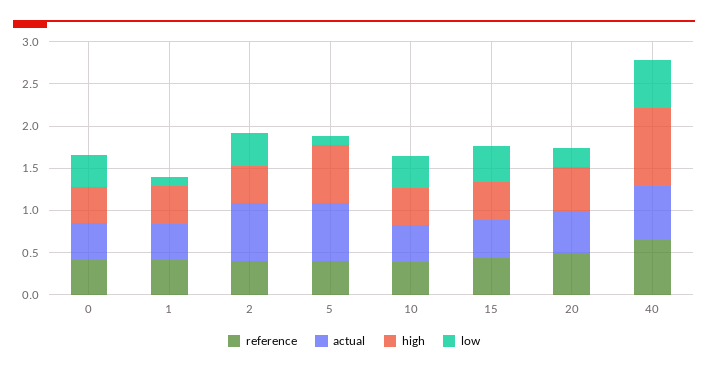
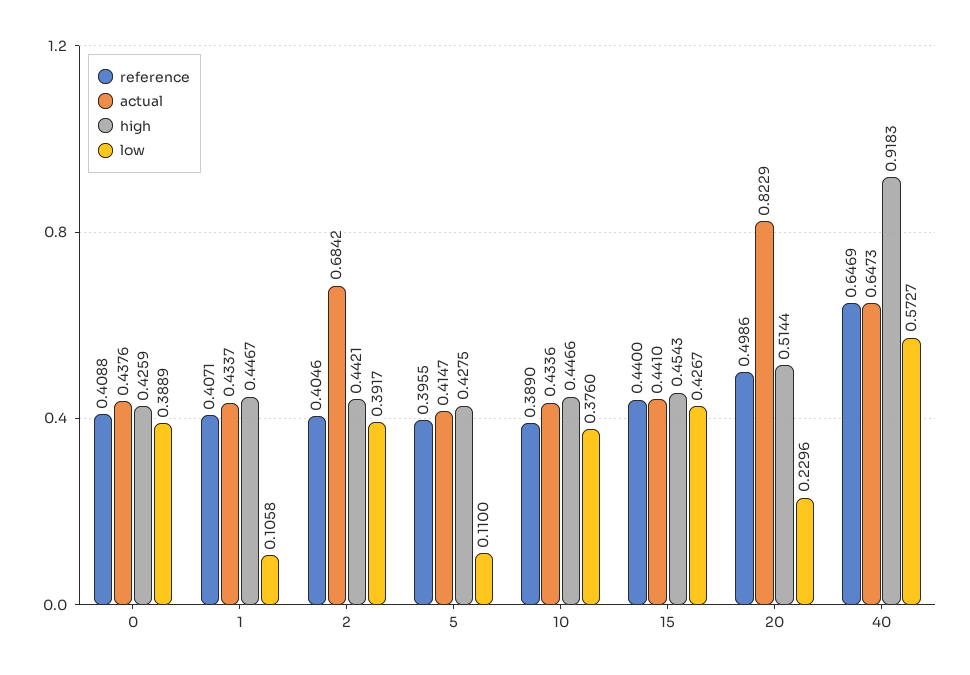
  {
    "reference": {
      "0": 0.4088,
      "1": 0.4071,
      "2": 0.4046,
      "5": 0.3955,
      "10": 0.389,
      "15": 0.44,
      "20": 0.4986,
      "40": 0.6469
    },
    "actual": {
      "0": 0.4376,
      "1": 0.4337,
      "2": 0.6842,
-     "5": 0.7,
+     "5": 0.4147,
      "10": 0.4336,
      "15": 0.441,
-     "20": 0.5,
+     "20": 0.8229,
      "40": 0.6473
    },
    "high": {
      "0": 0.4259,
      "1": 0.4467,
      "2": 0.4421,
-     "5": 0.7,
+     "5": 0.4275,
      "10": 0.4466,
      "15": 0.4543,
      "20": 0.5144,
      "40": 0.9183
    },
    "low": {
      "0": 0.3889,
      "1": 0.1058,
      "2": 0.3917,
      "5": 0.11,
      "10": 0.376,
      "15": 0.4267,
      "20": 0.2296,
      "40": 0.5727
    }
  }

